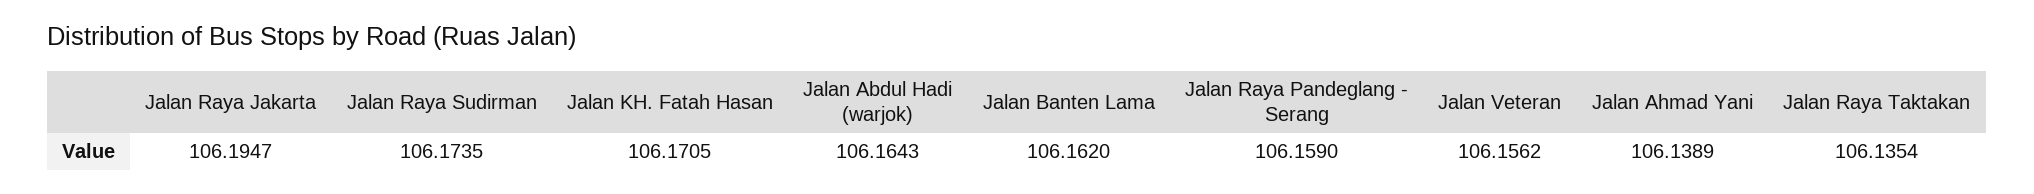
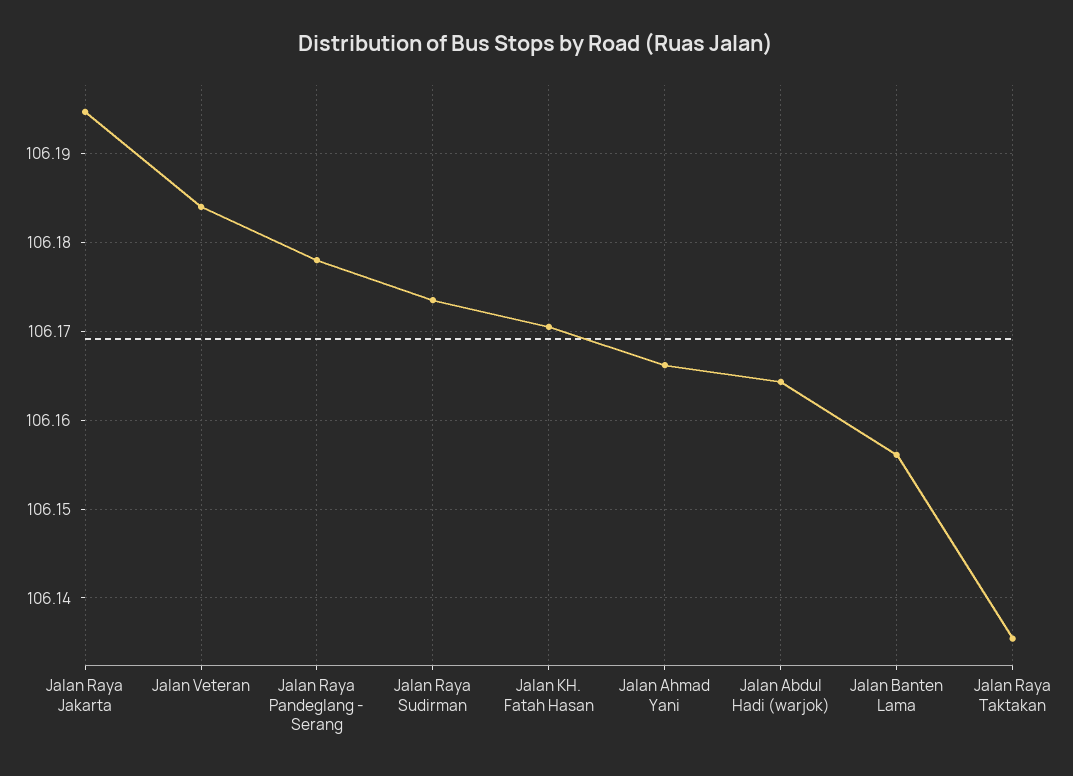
  {
    "Jalan Raya Jakarta": 106.1947,
    "Jalan Raya Sudirman": 106.1735,
    "Jalan KH. Fatah Hasan": 106.1705,
    "Jalan Abdul Hadi (warjok)": 106.1643,
-   "Jalan Banten Lama": 106.162,
+   "Jalan Banten Lama": 106.156,
-   "Jalan Raya Pandeglang - Serang": 106.159,
+   "Jalan Raya Pandeglang - Serang": 106.178,
-   "Jalan Veteran": 106.1562,
+   "Jalan Veteran": 106.184,
-   "Jalan Ahmad Yani": 106.1389,
+   "Jalan Ahmad Yani": 106.166,
    "Jalan Raya Taktakan": 106.1354
  }

